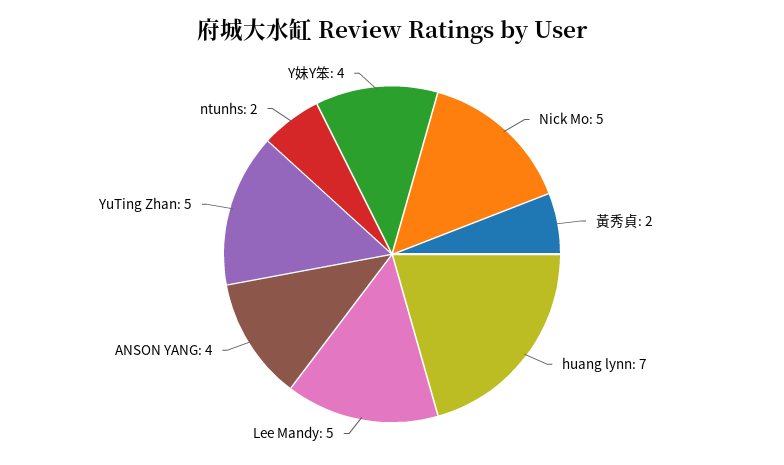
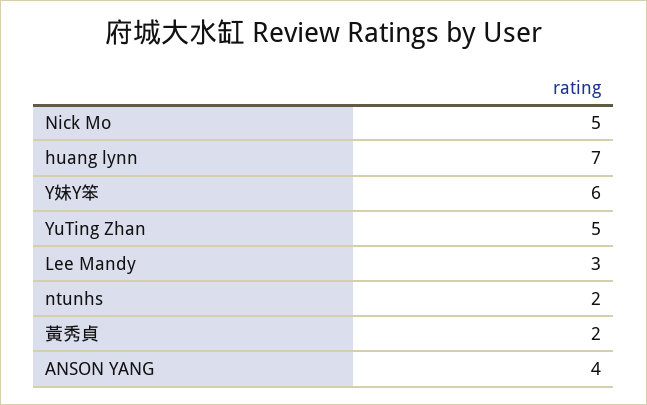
  {
    "Nick Mo": 5,
    "黃秀貞": 2,
    "huang lynn": 7,
-   "Lee Mandy": 5,
+   "Lee Mandy": 3,
    "ANSON YANG": 4,
    "YuTing Zhan": 5,
    "ntunhs": 2,
-   "Y妹Y笨": 4
+   "Y妹Y笨": 6
  }

